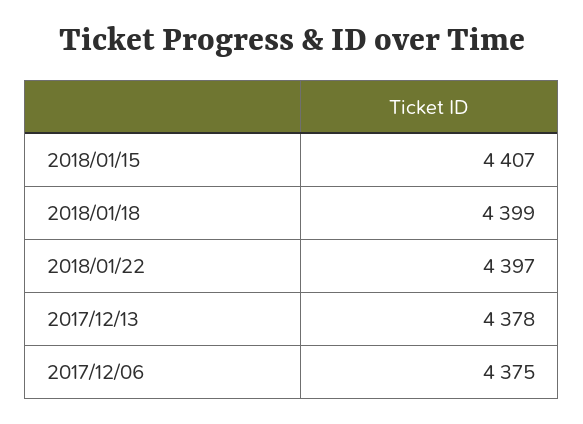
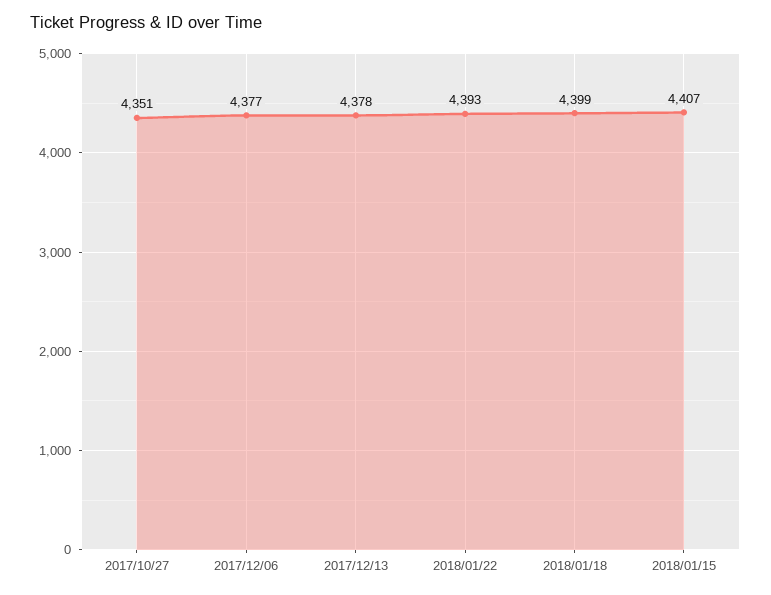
  {
    "2018/01/15": 4407,
    "2018/01/18": 4399,
-   "2018/01/22": 4397,
+   "2018/01/22": 4393,
    "2017/12/13": 4378,
-   "2017/12/06": 4375
+   "2017/12/06": 4377,
+   "2017/10/27": 4351
  }

